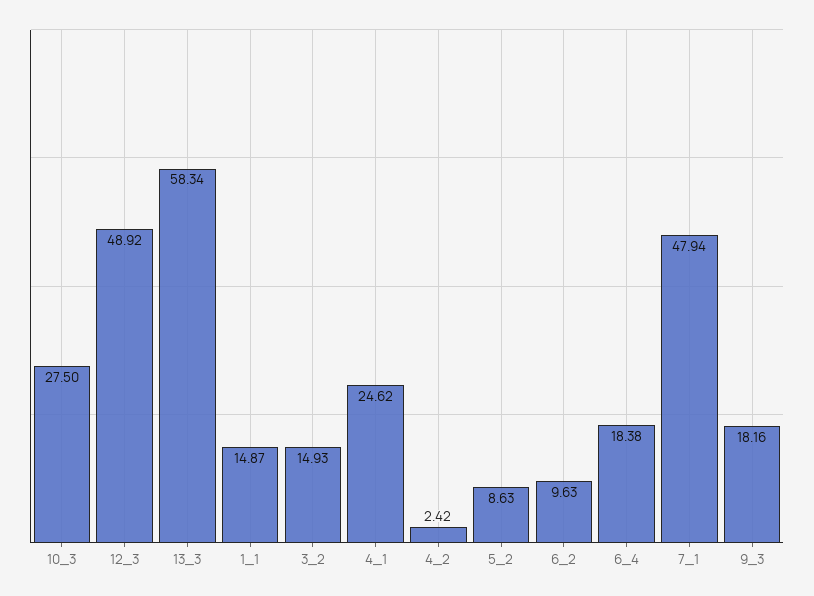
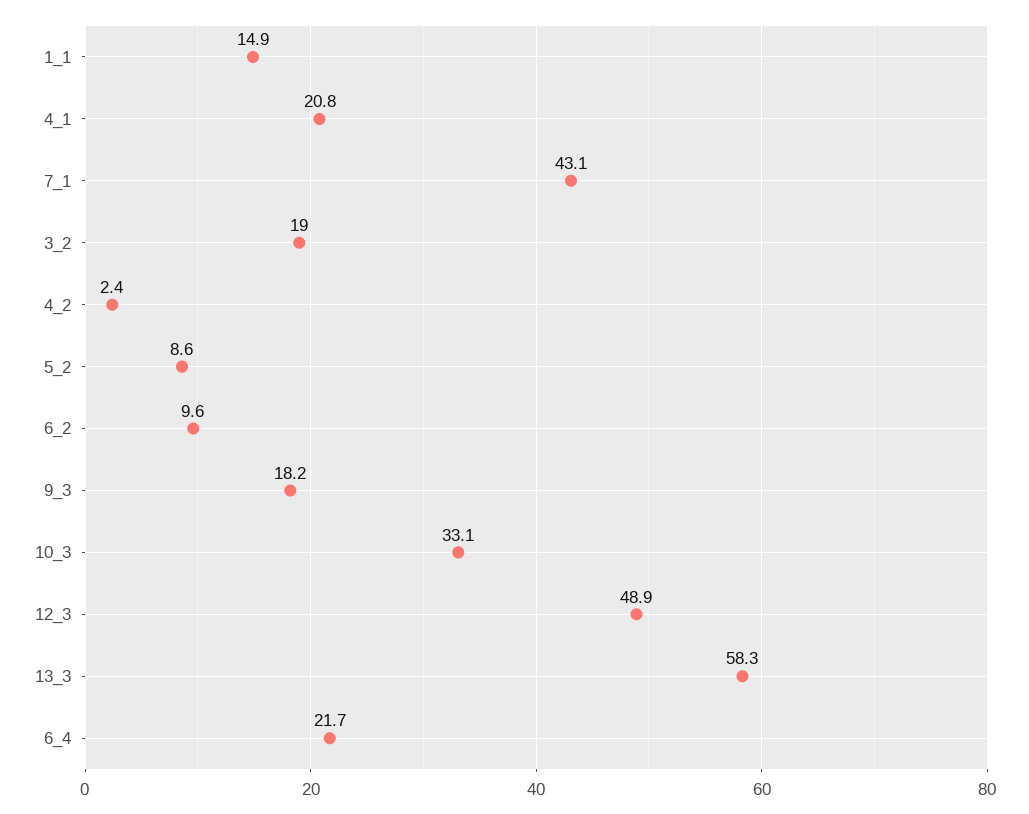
  {
-   "10_3": 27.5,
+   "10_3": 33.1,
    "12_3": 48.92,
    "13_3": 58.34,
    "1_1": 14.87,
-   "3_2": 14.93,
+   "3_2": 19,
-   "4_1": 24.62,
+   "4_1": 20.8,
    "4_2": 2.42,
    "5_2": 8.63,
    "6_2": 9.63,
-   "6_4": 18.38,
+   "6_4": 21.7,
-   "7_1": 47.94,
+   "7_1": 43.1,
    "9_3": 18.16
  }

